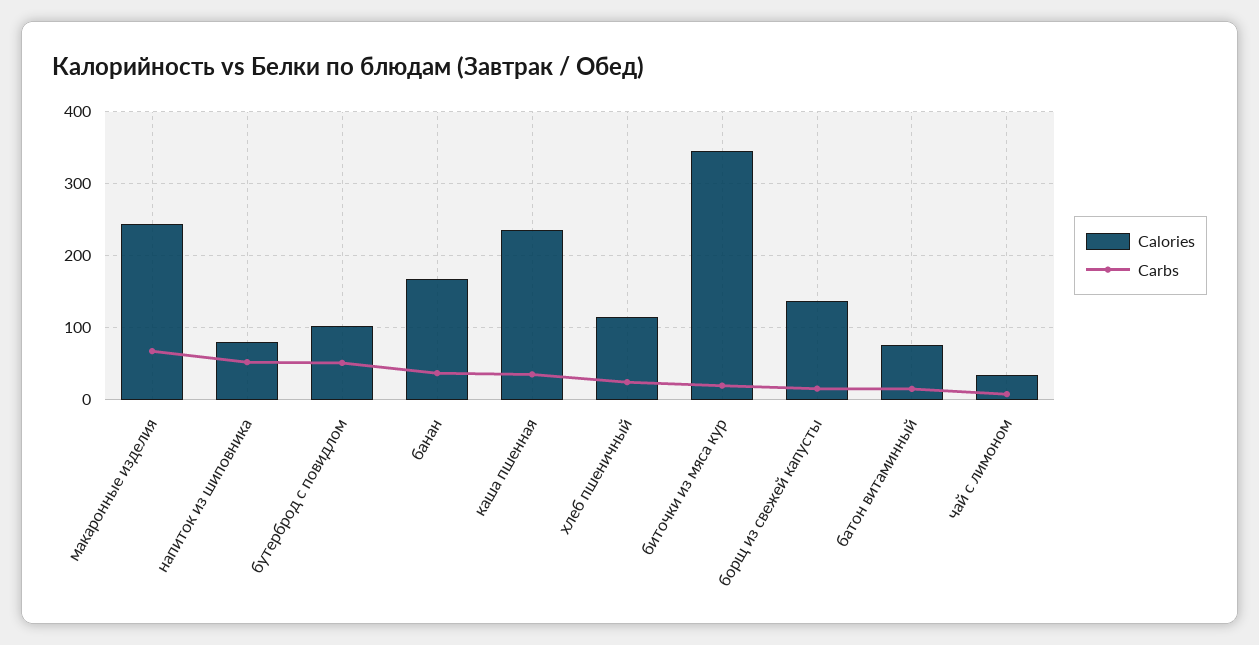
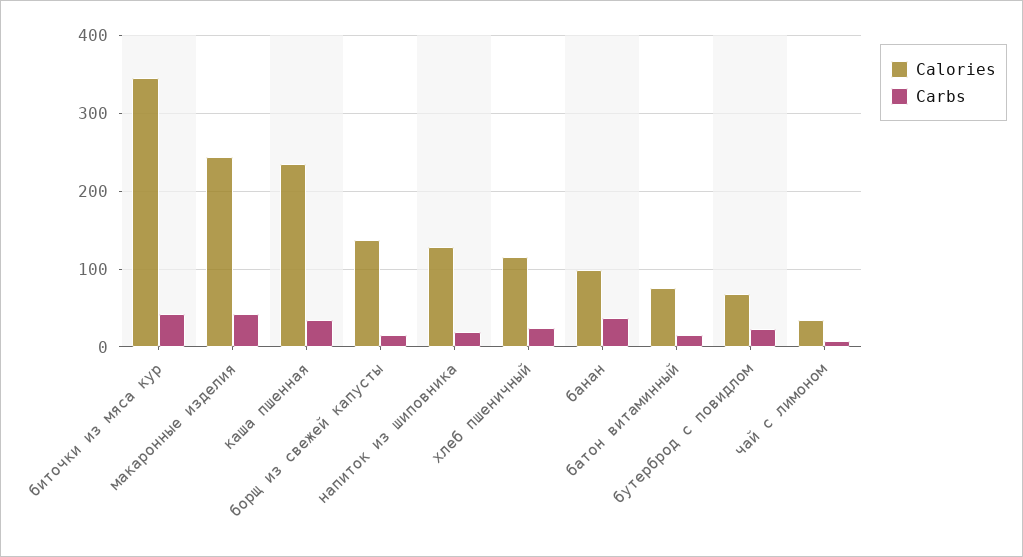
  {
    "Calories": {
      "макаронные изделия": 240,
-     "напиток из шиповника": 80,
+     "напиток из шиповника": 130,
-     "бутерброд с повидлом": 100,
+     "бутерброд с повидлом": 70,
-     "банан": 170,
+     "банан": 100,
      "каша пшенная": 240,
      "хлеб пшеничный": 120,
      "биточки из мяса кур": 350,
      "борщ из свежей капусты": 140,
      "батон витаминный": 80,
      "чай с лимоном": 30
    },
    "Carbs": {
-     "макаронные изделия": 70,
+     "макаронные изделия": 40,
-     "напиток из шиповника": 50,
+     "напиток из шиповника": 20,
-     "бутерброд с повидлом": 50,
+     "бутерброд с повидлом": 20,
      "банан": 40,
      "каша пшенная": 40,
      "хлеб пшеничный": 20,
-     "биточки из мяса кур": 20,
+     "биточки из мяса кур": 40,
      "борщ из свежей капусты": 20,
      "батон витаминный": 10,
      "чай с лимоном": 10
    }
  }

